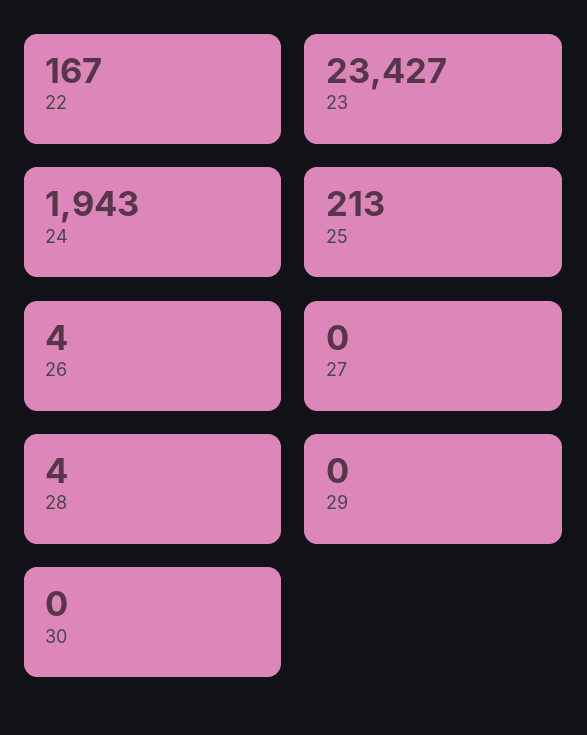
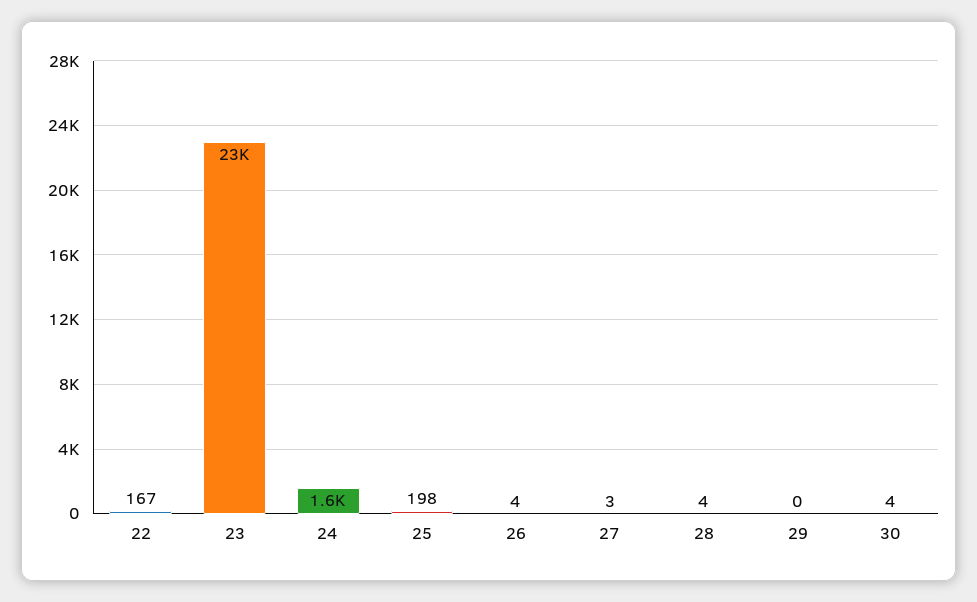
  {
    "22": 167,
    "23": 23427,
-   "24": 1943,
+   "24": 1600,
-   "25": 213,
+   "25": 198,
    "26": 4,
-   "27": 0,
+   "27": 3,
    "28": 4,
    "29": 0,
-   "30": 0
+   "30": 4
  }

